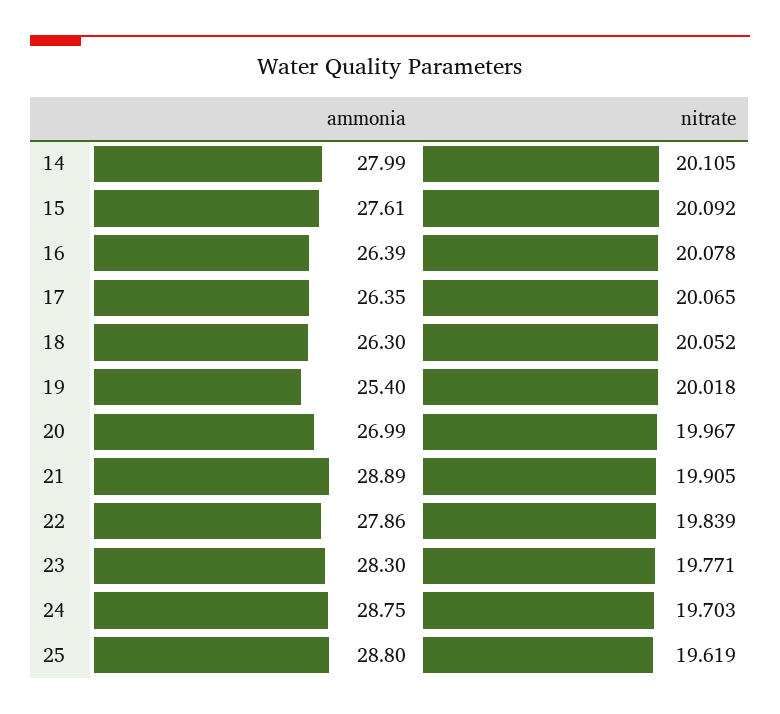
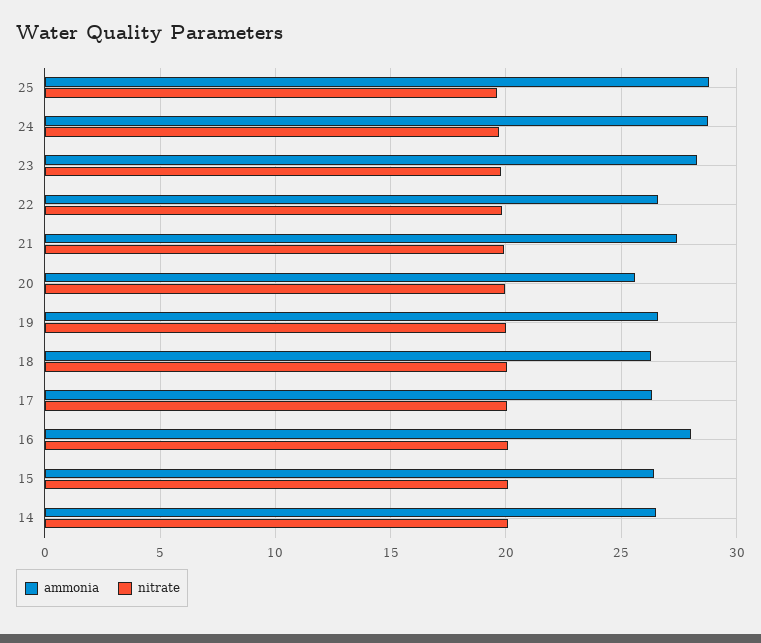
  {
    "ammonia": {
-     "14": 27.99,
+     "14": 26.5,
-     "15": 27.61,
+     "15": 26.5,
-     "16": 26.39,
+     "16": 28,
      "17": 26.35,
      "18": 26.3,
-     "19": 25.4,
+     "19": 26.5,
-     "20": 26.99,
+     "20": 25.5,
-     "21": 28.89,
+     "21": 27.5,
-     "22": 27.86,
+     "22": 26.5,
      "23": 28.3,
      "24": 28.75,
      "25": 28.8
    },
    "nitrate": {
      "14": 20.105,
      "15": 20.092,
      "16": 20.078,
      "17": 20.065,
      "18": 20.052,
      "19": 20.018,
      "20": 19.967,
      "21": 19.905,
      "22": 19.839,
      "23": 19.771,
      "24": 19.703,
      "25": 19.619
    }
  }

